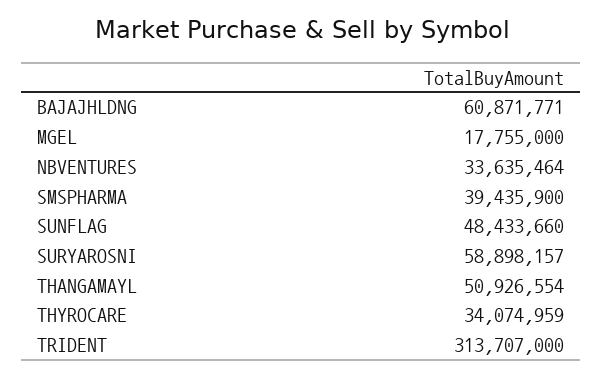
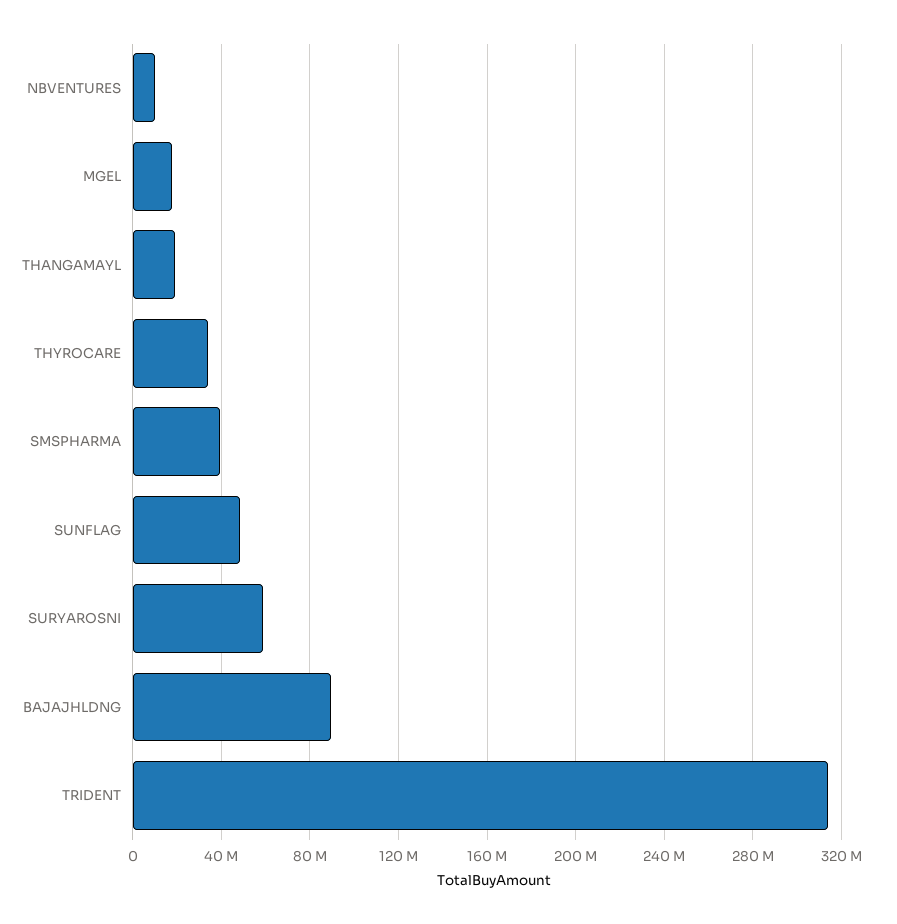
  {
-   "BAJAJHLDNG": 60871771,
+   "BAJAJHLDNG": 90000000,
    "MGEL": 17755000,
-   "NBVENTURES": 33635464,
+   "NBVENTURES": 10000000,
    "SMSPHARMA": 39435900,
    "SUNFLAG": 48433660,
    "SURYAROSNI": 58898157,
-   "THANGAMAYL": 50926554,
+   "THANGAMAYL": 20000000,
    "THYROCARE": 34074959,
    "TRIDENT": 313707000
  }

